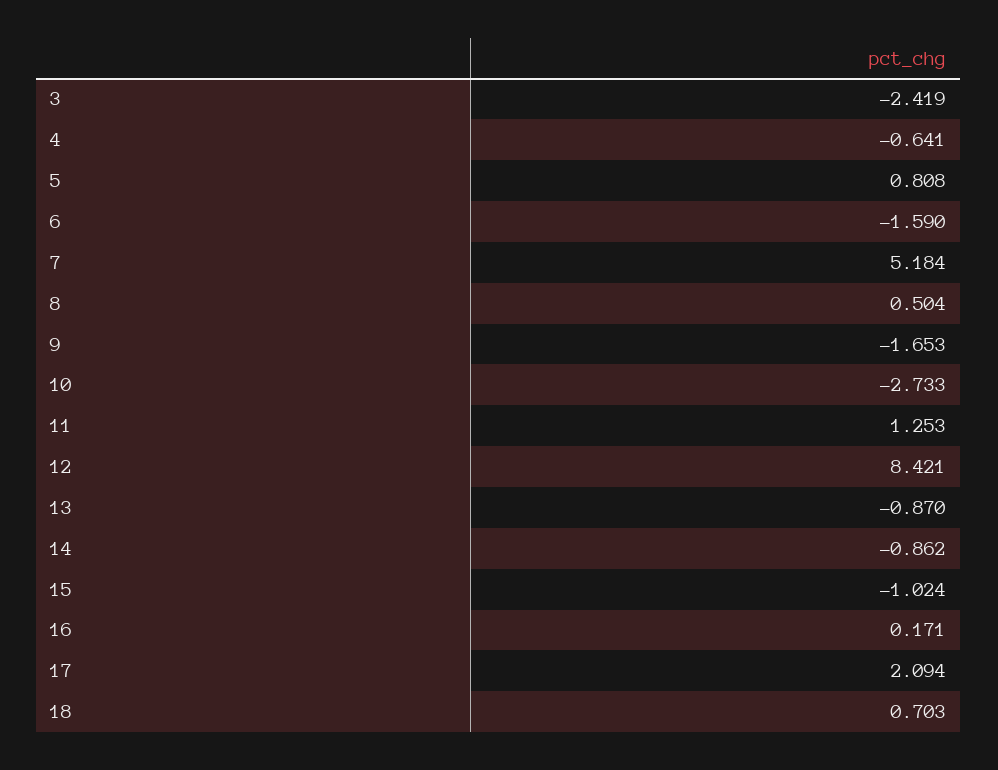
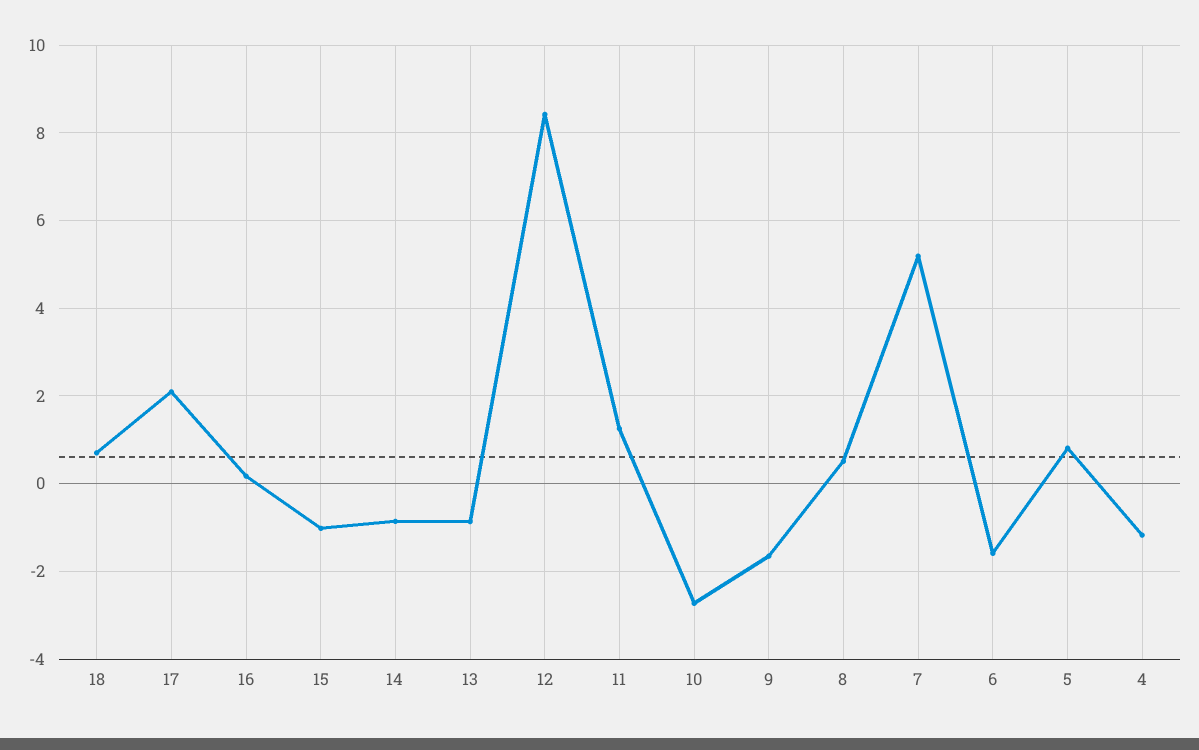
  {
-   "3": -2.419,
-   "4": -0.641,
+   "4": -1.2,
    "5": 0.808,
    "6": -1.59,
    "7": 5.184,
    "8": 0.504,
    "9": -1.653,
    "10": -2.733,
    "11": 1.253,
    "12": 8.421,
    "13": -0.87,
    "14": -0.862,
    "15": -1.024,
    "16": 0.171,
    "17": 2.094,
    "18": 0.703
  }

